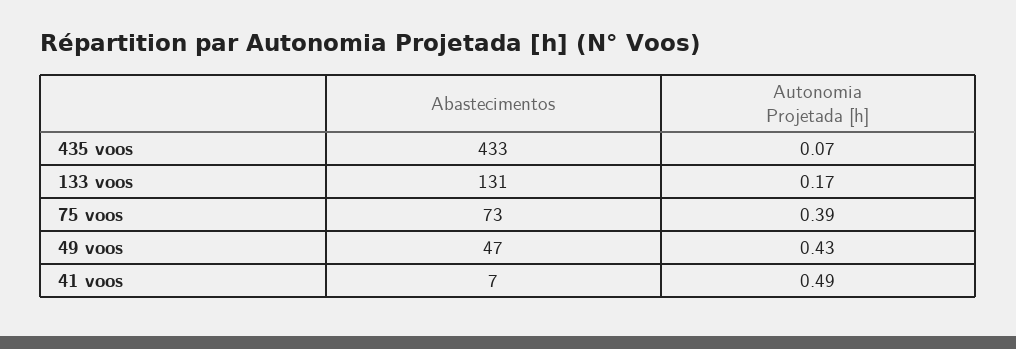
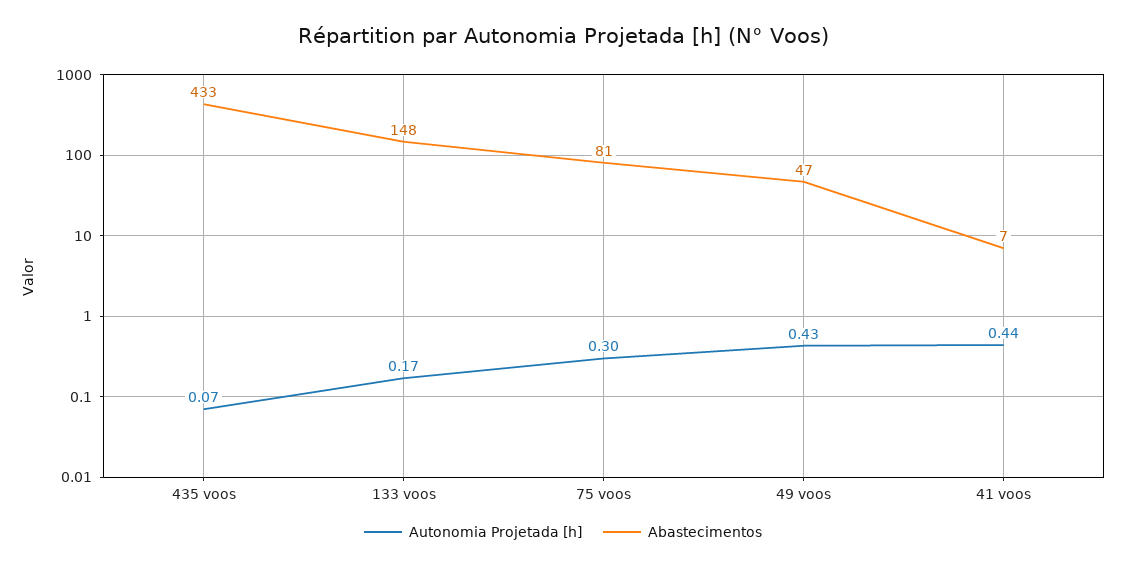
  {
    "Abastecimentos": {
      "435 voos": 433,
-     "133 voos": 131,
+     "133 voos": 148,
-     "75 voos": 73,
+     "75 voos": 81,
      "49 voos": 47,
      "41 voos": 7
    },
    "Autonomia Projetada [h]": {
      "435 voos": 0.07,
      "133 voos": 0.17,
-     "75 voos": 0.39,
+     "75 voos": 0.3,
      "49 voos": 0.43,
-     "41 voos": 0.49
+     "41 voos": 0.44
    }
  }

